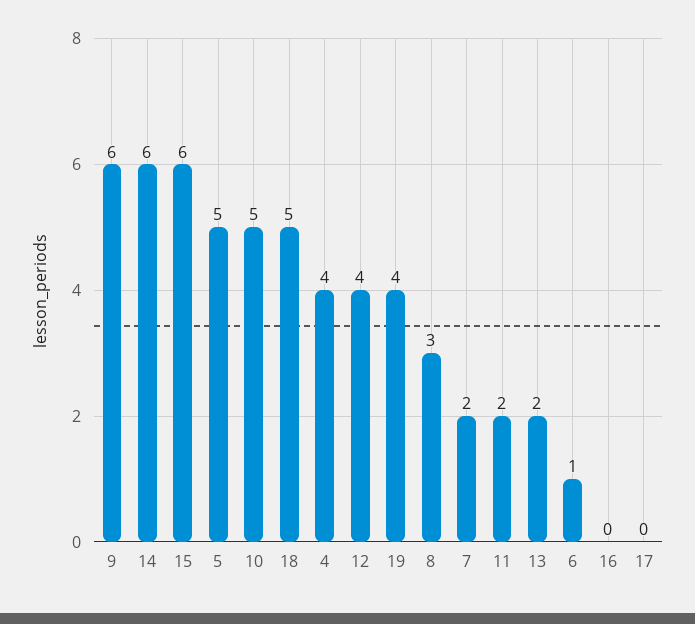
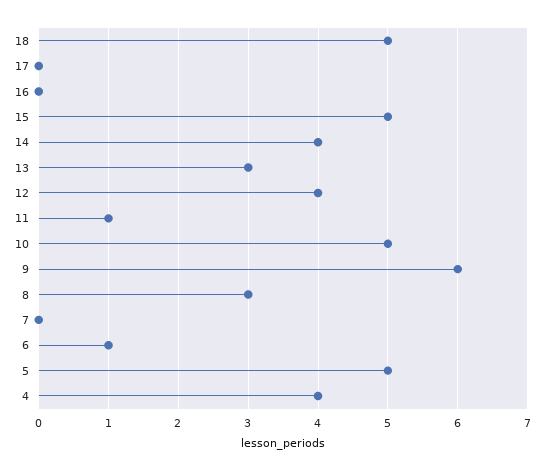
  {
    "9": 6,
-   "14": 6,
+   "14": 4,
-   "15": 6,
+   "15": 5,
    "5": 5,
    "10": 5,
    "18": 5,
    "4": 4,
    "12": 4,
-   "19": 4,
    "8": 3,
-   "7": 2,
+   "7": 0,
-   "11": 2,
+   "11": 1,
-   "13": 2,
+   "13": 3,
    "6": 1,
    "16": 0,
    "17": 0
  }

